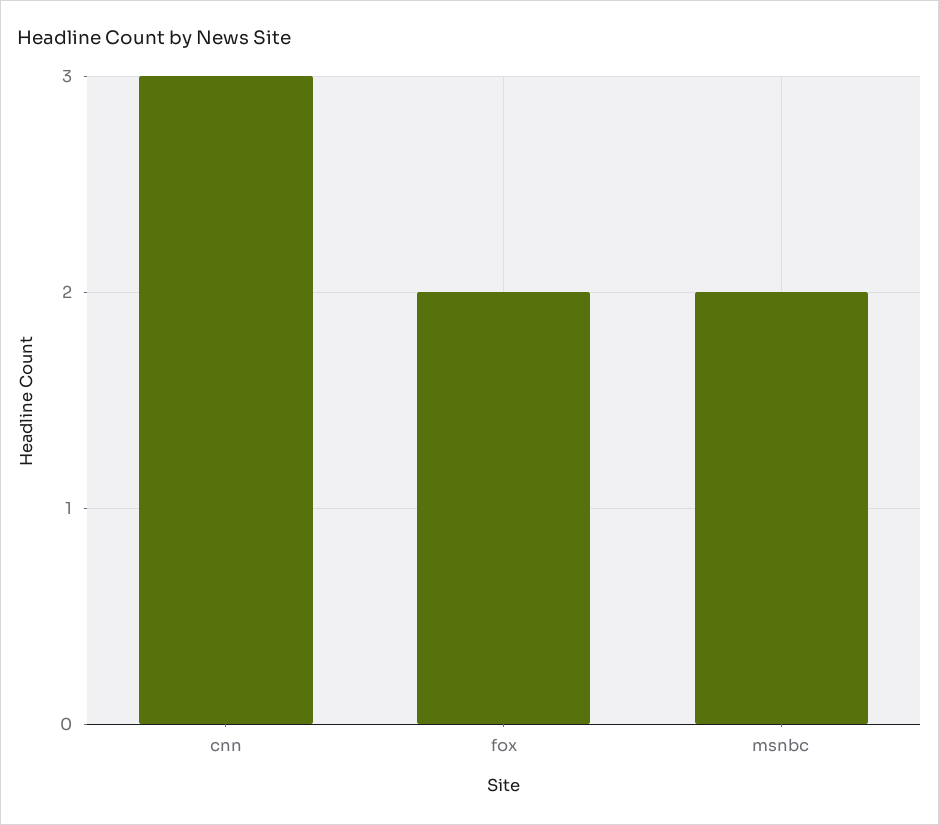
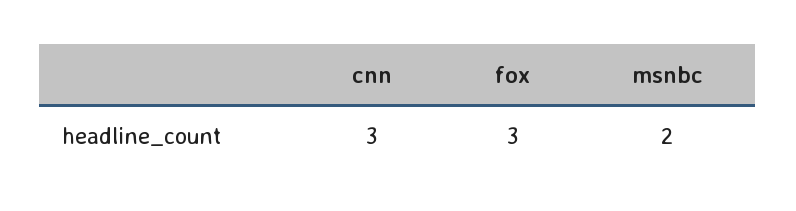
  {
    "cnn": 3,
-   "fox": 2,
+   "fox": 3,
    "msnbc": 2
  }

